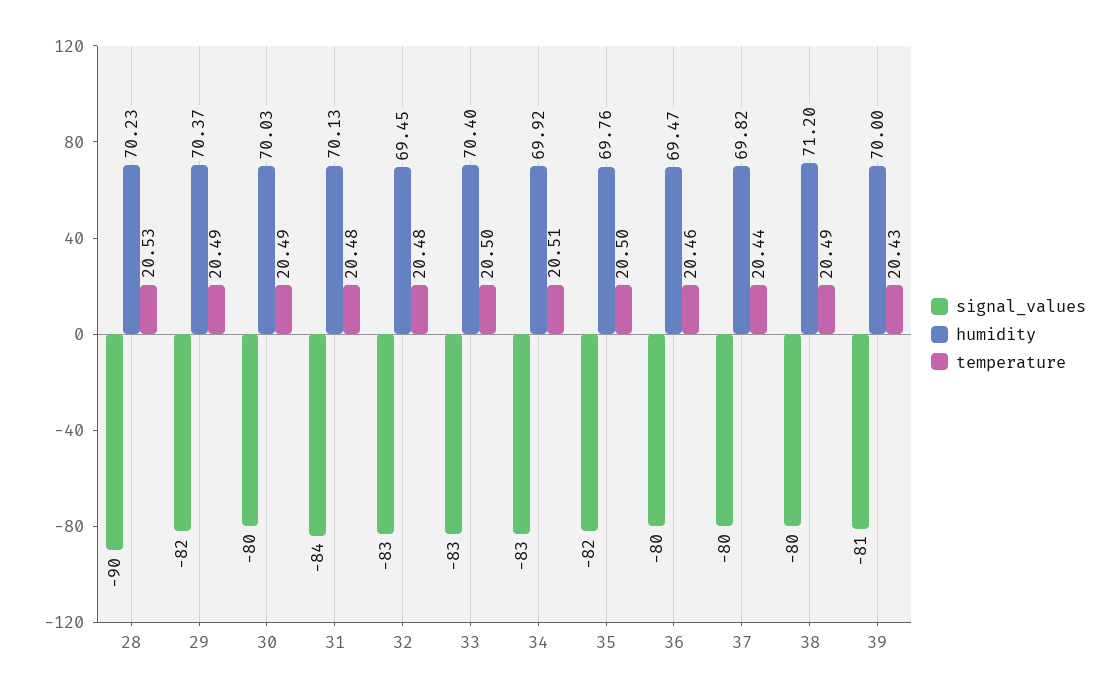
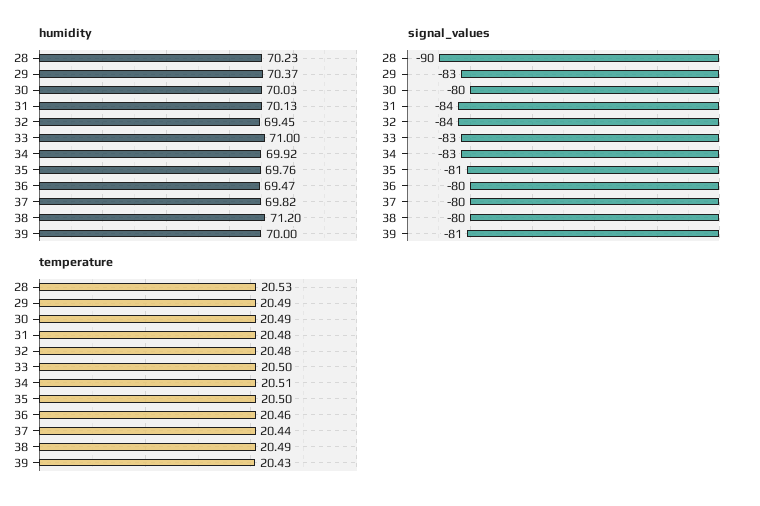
  {
    "signal_values": {
      "28": -90,
-     "29": -82,
+     "29": -83,
      "30": -80,
      "31": -84,
-     "32": -83,
+     "32": -84,
      "33": -83,
      "34": -83,
-     "35": -82,
+     "35": -81,
      "36": -80,
      "37": -80,
      "38": -80,
      "39": -81
    },
    "humidity": {
      "28": 70.23,
      "29": 70.37,
      "30": 70.03,
      "31": 70.13,
      "32": 69.45,
-     "33": 70.4,
+     "33": 71,
      "34": 69.92,
      "35": 69.76,
      "36": 69.47,
      "37": 69.82,
      "38": 71.2,
      "39": 70
    },
    "temperature": {
      "28": 20.53,
      "29": 20.49,
      "30": 20.49,
      "31": 20.48,
      "32": 20.48,
      "33": 20.5,
      "34": 20.51,
      "35": 20.5,
      "36": 20.46,
      "37": 20.44,
      "38": 20.49,
      "39": 20.43
    }
  }

